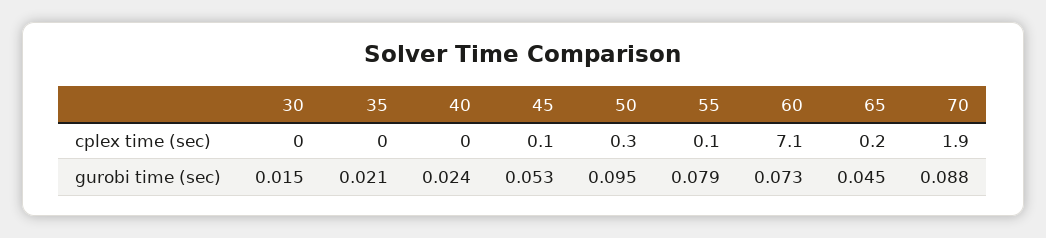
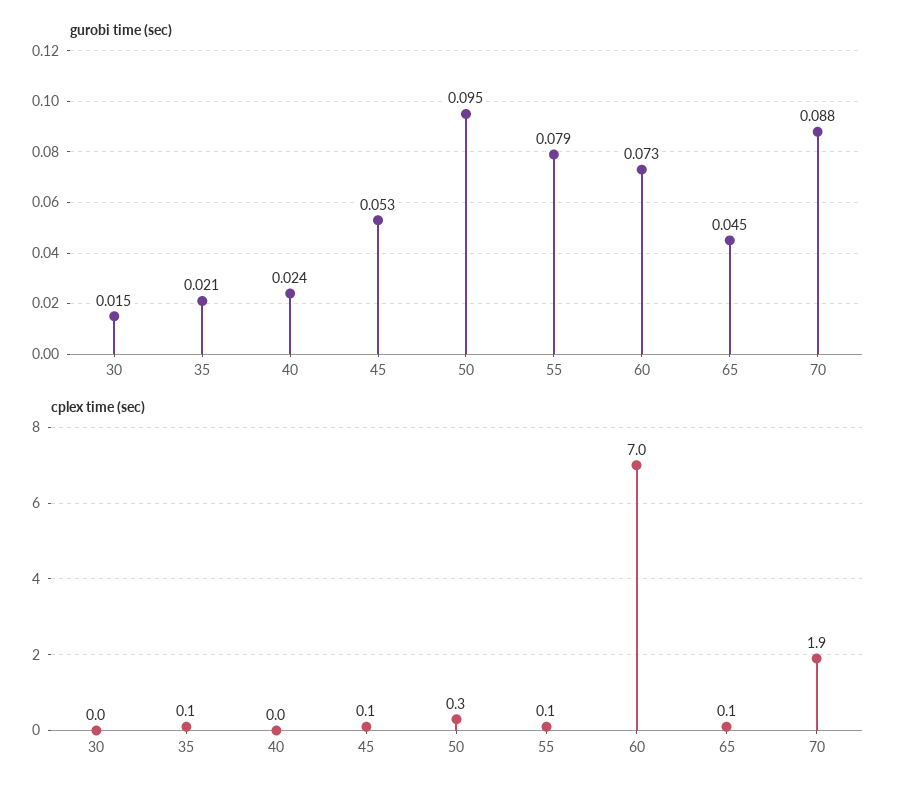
  {
    "cplex time (sec)": {
      "30": 0,
-     "35": 0,
+     "35": 0.1,
      "40": 0,
      "45": 0.1,
      "50": 0.3,
      "55": 0.1,
-     "60": 7.1,
+     "60": 7,
-     "65": 0.2,
+     "65": 0.1,
      "70": 1.9
    },
    "gurobi time (sec)": {
      "30": 0.015,
      "35": 0.021,
      "40": 0.024,
      "45": 0.053,
      "50": 0.095,
      "55": 0.079,
      "60": 0.073,
      "65": 0.045,
      "70": 0.088
    }
  }

